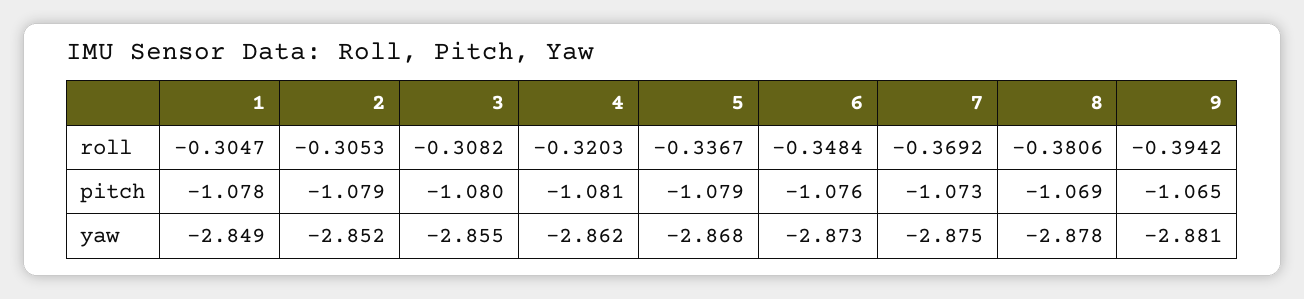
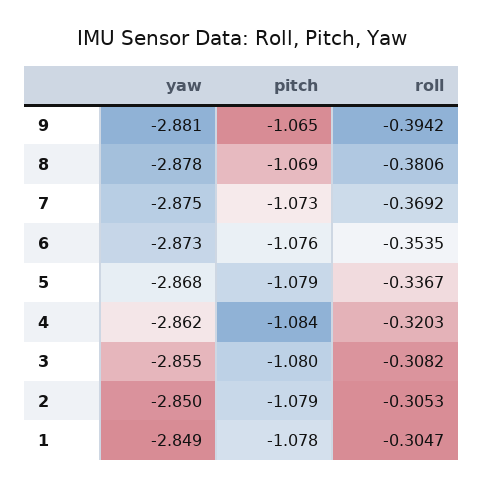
  {
    "1": {
      "roll": -0.3047,
      "pitch": -1.078,
      "yaw": -2.849
    },
    "2": {
      "roll": -0.3053,
      "pitch": -1.079,
-     "yaw": -2.852
+     "yaw": -2.85
    },
    "3": {
      "roll": -0.3082,
      "pitch": -1.08,
      "yaw": -2.855
    },
    "4": {
      "roll": -0.3203,
-     "pitch": -1.081,
+     "pitch": -1.084,
      "yaw": -2.862
    },
    "5": {
      "roll": -0.3367,
      "pitch": -1.079,
      "yaw": -2.868
    },
    "6": {
-     "roll": -0.3484,
+     "roll": -0.3535,
      "pitch": -1.076,
      "yaw": -2.873
    },
    "7": {
      "roll": -0.3692,
      "pitch": -1.073,
      "yaw": -2.875
    },
    "8": {
      "roll": -0.3806,
      "pitch": -1.069,
      "yaw": -2.878
    },
    "9": {
      "roll": -0.3942,
      "pitch": -1.065,
      "yaw": -2.881
    }
  }

